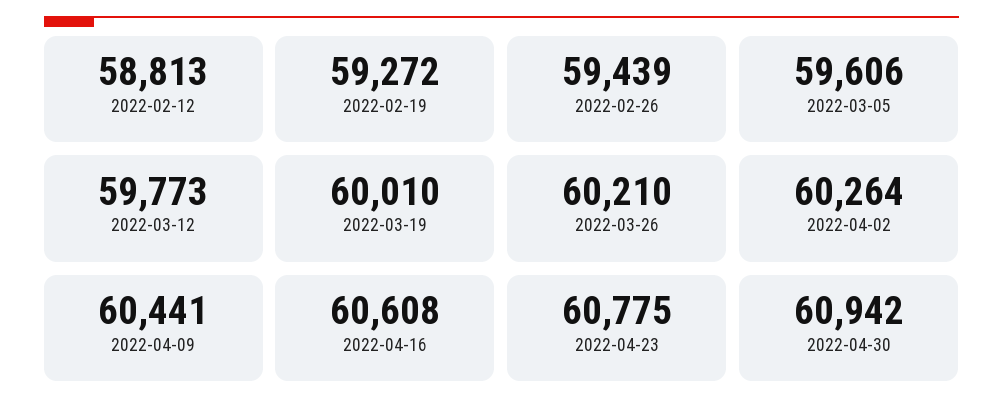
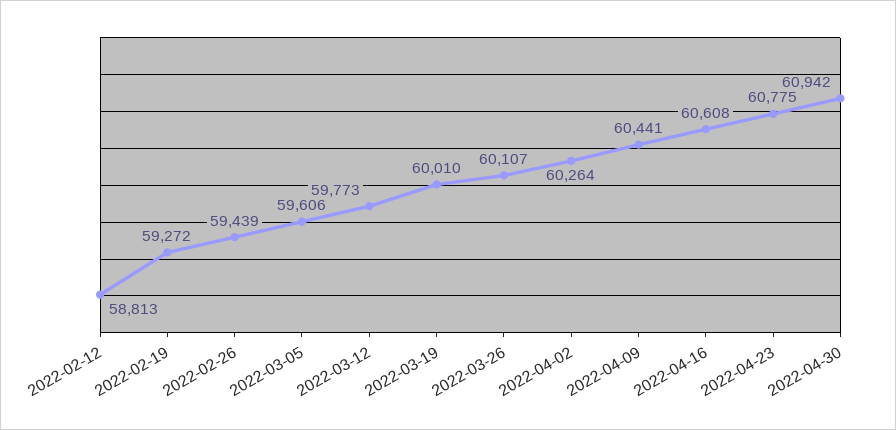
  {
    "2022-02-12": 58813,
    "2022-02-19": 59272,
    "2022-02-26": 59439,
    "2022-03-05": 59606,
    "2022-03-12": 59773,
    "2022-03-19": 60010,
-   "2022-03-26": 60210,
+   "2022-03-26": 60107,
    "2022-04-02": 60264,
    "2022-04-09": 60441,
    "2022-04-16": 60608,
    "2022-04-23": 60775,
    "2022-04-30": 60942
  }

